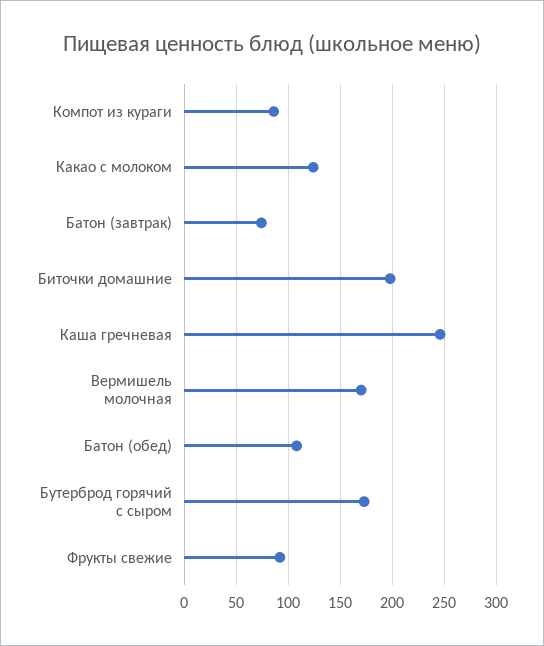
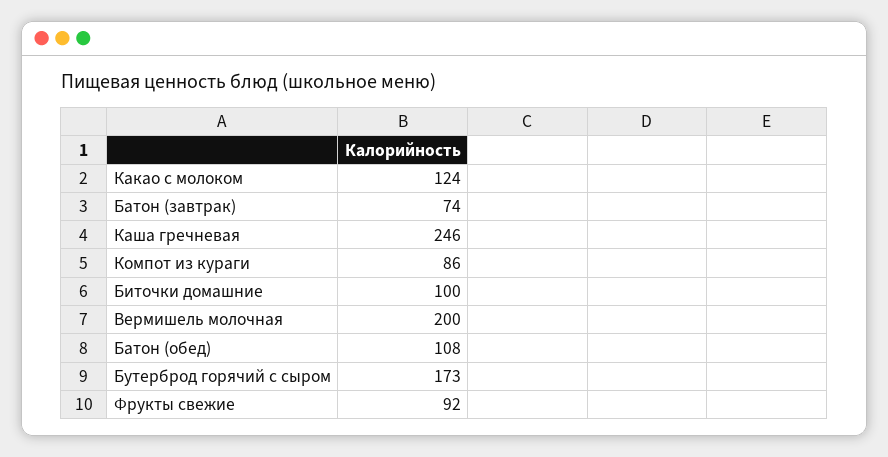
  {
    "Компот из кураги": 86,
    "Какао с молоком": 124,
    "Батон (завтрак)": 74,
-   "Биточки домашние": 200,
+   "Биточки домашние": 100,
    "Каша гречневая": 246,
-   "Вермишель молочная": 170,
+   "Вермишель молочная": 200,
    "Батон (обед)": 108,
    "Бутерброд горячий с сыром": 173,
    "Фрукты свежие": 92
  }

